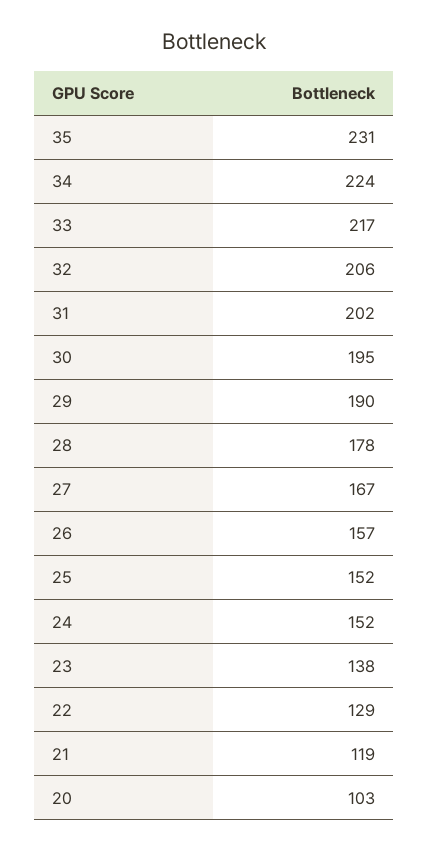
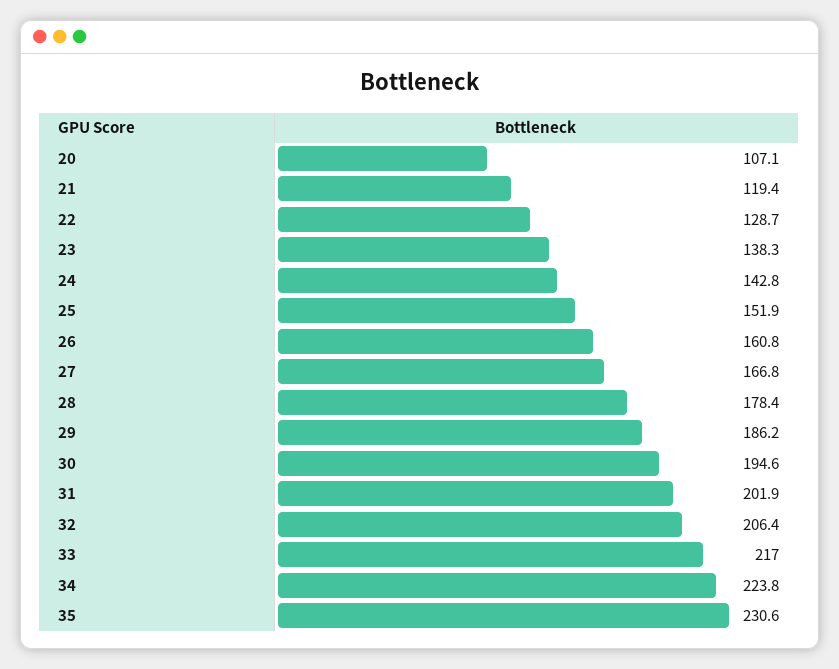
  {
    "35": 230.6,
    "34": 223.8,
    "33": 217,
    "32": 206.4,
    "31": 201.9,
    "30": 194.6,
-   "29": 190,
+   "29": 186.2,
    "28": 178.4,
    "27": 166.8,
-   "26": 157,
+   "26": 160.8,
    "25": 151.9,
-   "24": 152,
+   "24": 142.8,
    "23": 138.3,
    "22": 128.7,
    "21": 119.4,
-   "20": 103
+   "20": 107.1
  }

